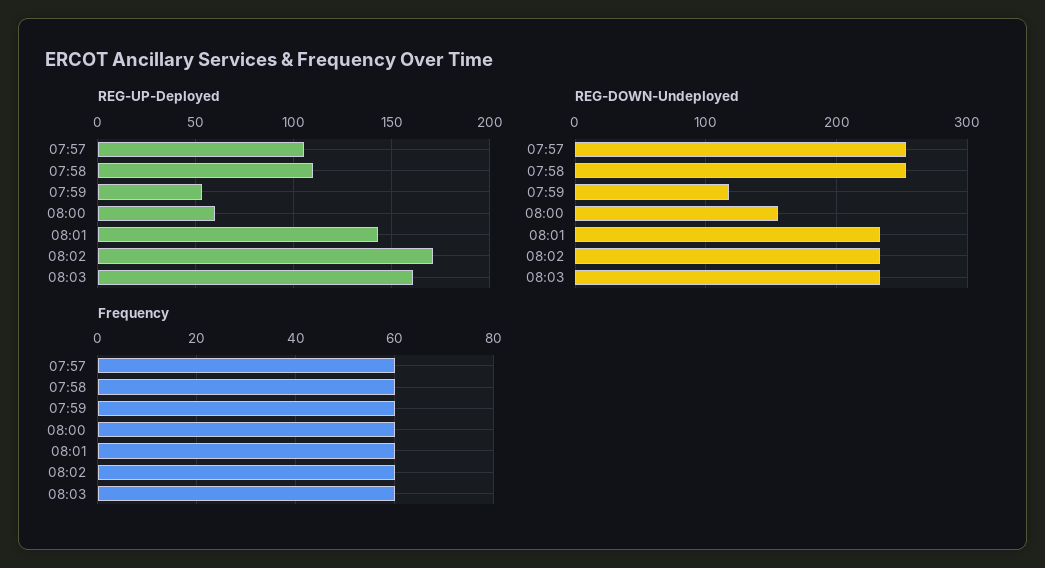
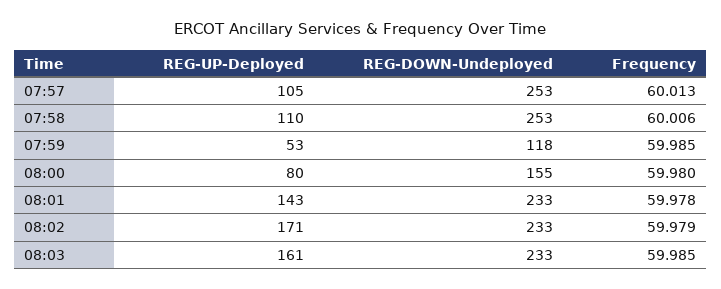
  {
    "REG-UP-Deployed": {
      "07:57": 105,
      "07:58": 110,
      "07:59": 53,
-     "08:00": 60,
+     "08:00": 80,
      "08:01": 143,
      "08:02": 171,
      "08:03": 161
    },
    "REG-DOWN-Undeployed": {
      "07:57": 253,
      "07:58": 253,
      "07:59": 118,
      "08:00": 155,
      "08:01": 233,
      "08:02": 233,
      "08:03": 233
    },
    "Frequency": {
      "07:57": 60.013,
      "07:58": 60.006,
      "07:59": 59.985,
      "08:00": 59.98,
      "08:01": 59.978,
      "08:02": 59.979,
      "08:03": 59.985
    }
  }

